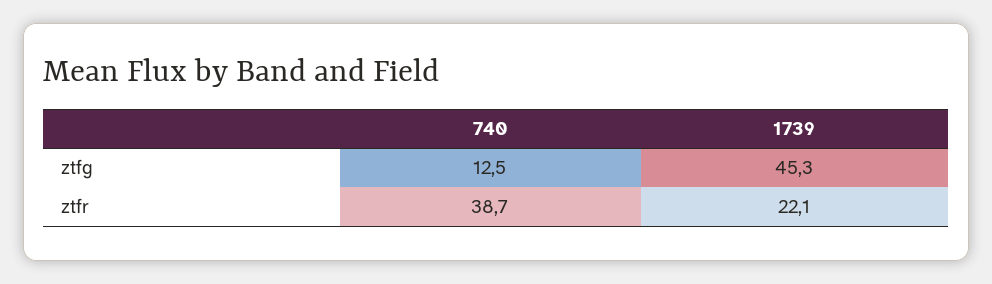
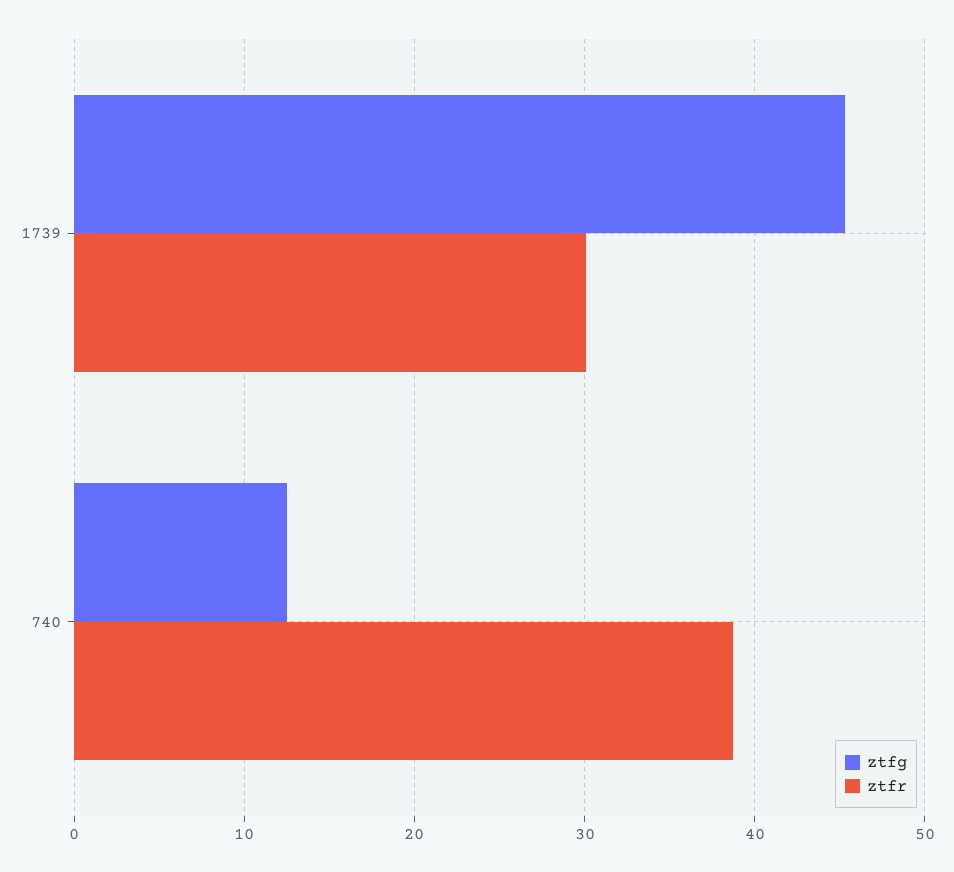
  {
    "ztfg": {
      "740": 12.5,
      "1739": 45.3
    },
    "ztfr": {
      "740": 38.7,
-     "1739": 22.1
+     "1739": 30
    }
  }

